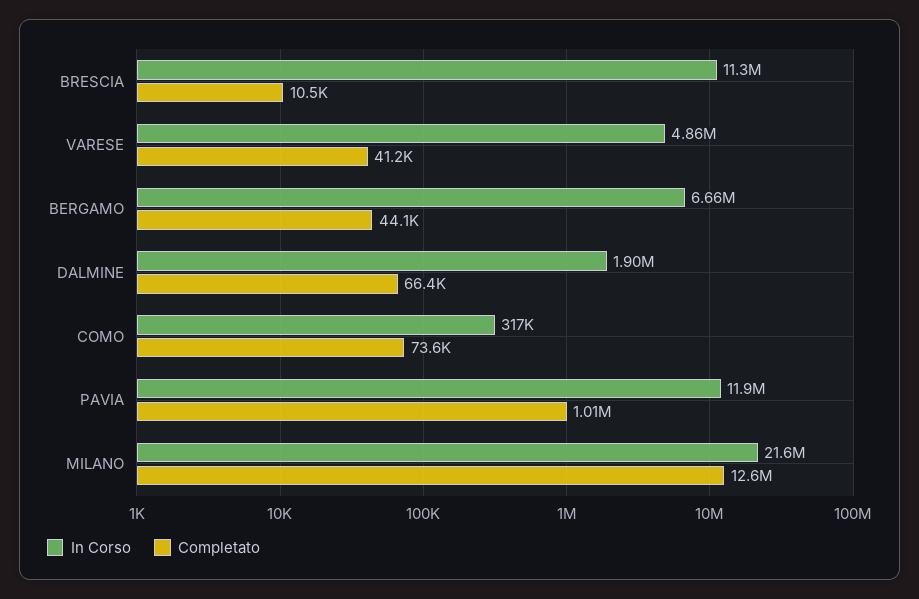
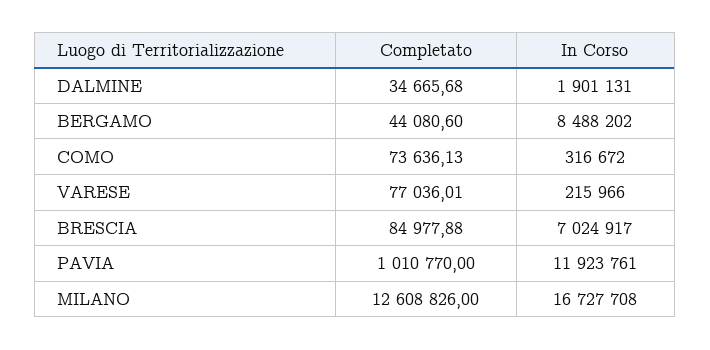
  {
    "In Corso": {
-     "BRESCIA": 11300000,
+     "BRESCIA": 7024917,
-     "VARESE": 4860000,
+     "VARESE": 215966,
-     "BERGAMO": 6660000,
+     "BERGAMO": 8488202,
      "DALMINE": 1901131,
      "COMO": 316672,
      "PAVIA": 11923761,
-     "MILANO": 21600000
+     "MILANO": 16727708
    },
    "Completato": {
-     "BRESCIA": 10500,
+     "BRESCIA": 84977.88,
-     "VARESE": 41200,
+     "VARESE": 77036.01,
      "BERGAMO": 44080.6,
-     "DALMINE": 66400,
+     "DALMINE": 34665.68,
      "COMO": 73636.13,
      "PAVIA": 1010770,
      "MILANO": 12608826
    }
  }

